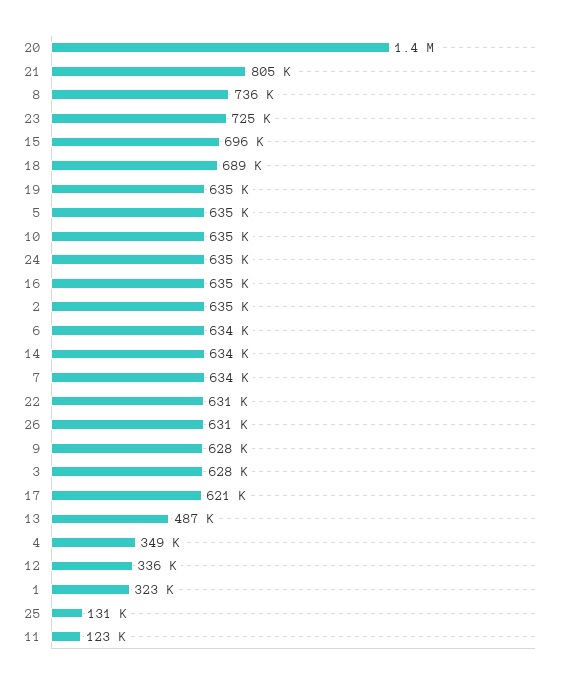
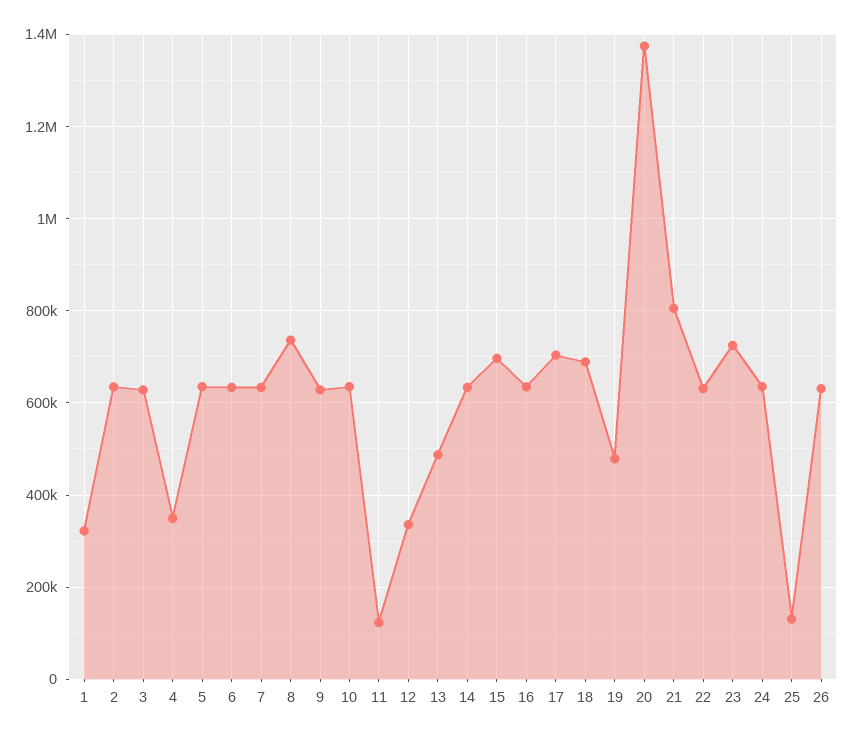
  {
    "20": 1400000,
    "21": 805000,
    "8": 736000,
    "23": 725000,
    "15": 696000,
    "18": 689000,
-   "19": 635000,
+   "19": 480000,
    "5": 635000,
    "10": 635000,
    "24": 635000,
    "16": 635000,
    "2": 635000,
    "6": 634000,
    "14": 634000,
    "7": 634000,
    "22": 631000,
    "26": 631000,
    "9": 628000,
    "3": 628000,
-   "17": 621000,
+   "17": 700000,
    "13": 487000,
    "4": 349000,
    "12": 336000,
    "1": 323000,
    "25": 131000,
    "11": 123000
  }

